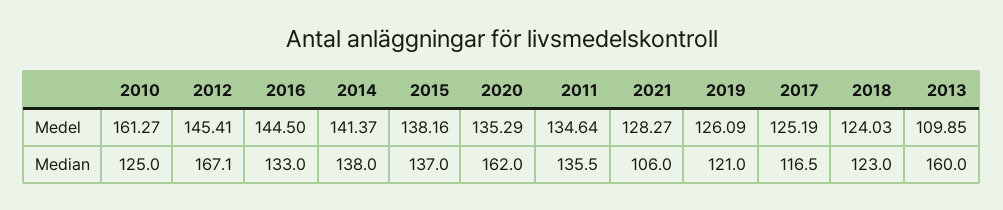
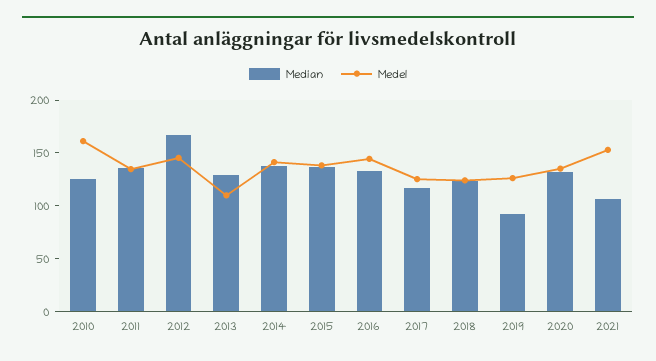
  {
    "Medel": {
      "2010": 161.27,
      "2012": 145.41,
      "2016": 144.5,
      "2014": 141.37,
      "2015": 138.16,
      "2020": 135.29,
      "2011": 134.64,
-     "2021": 128.27,
+     "2021": 150,
      "2019": 126.09,
      "2017": 125.19,
      "2018": 124.03,
      "2013": 109.85
    },
    "Median": {
      "2010": 125,
      "2012": 167.1,
      "2016": 133,
      "2014": 138,
      "2015": 137,
-     "2020": 162,
+     "2020": 130,
      "2011": 135.5,
      "2021": 106,
-     "2019": 121,
+     "2019": 90,
      "2017": 116.5,
      "2018": 123,
-     "2013": 160
+     "2013": 130
    }
  }

